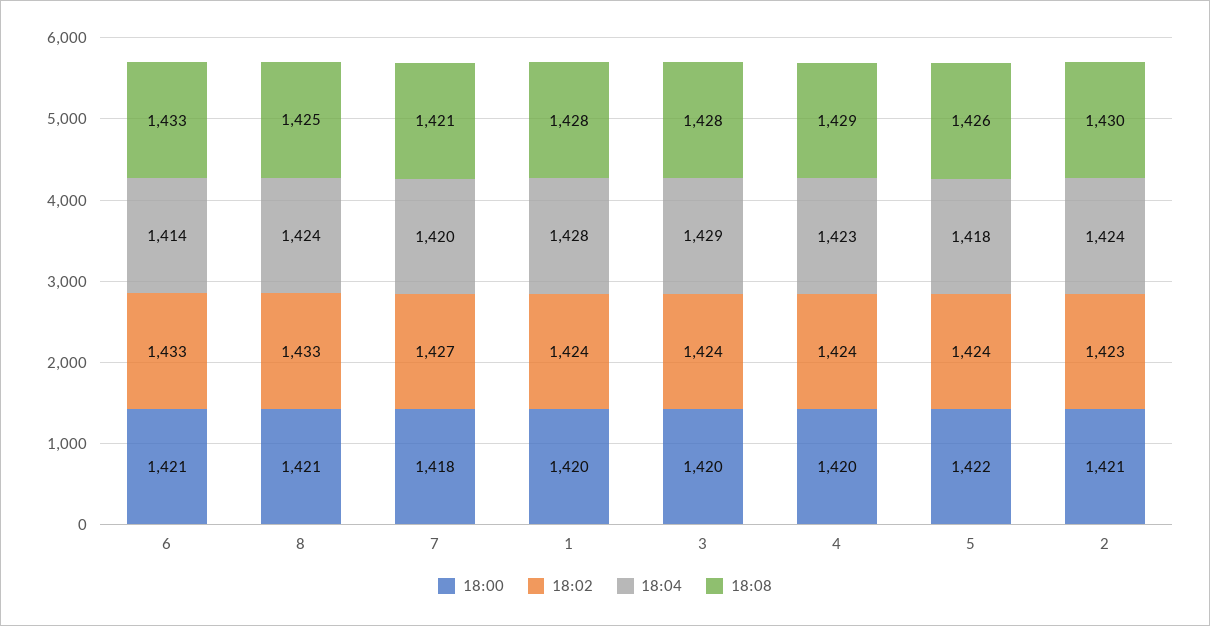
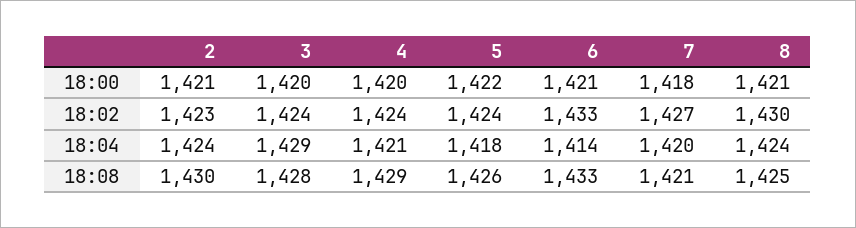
  {
    "18:00": {
      "6": 1421,
      "8": 1421,
      "7": 1418,
-     "1": 1420,
      "3": 1420,
      "4": 1420,
      "5": 1422,
      "2": 1421
    },
    "18:02": {
      "6": 1433,
-     "8": 1433,
+     "8": 1430,
      "7": 1427,
-     "1": 1424,
      "3": 1424,
      "4": 1424,
      "5": 1424,
      "2": 1423
    },
    "18:04": {
      "6": 1414,
      "8": 1424,
      "7": 1420,
-     "1": 1428,
      "3": 1429,
-     "4": 1423,
+     "4": 1421,
      "5": 1418,
      "2": 1424
    },
    "18:08": {
      "6": 1433,
      "8": 1425,
      "7": 1421,
-     "1": 1428,
      "3": 1428,
      "4": 1429,
      "5": 1426,
      "2": 1430
    }
  }

